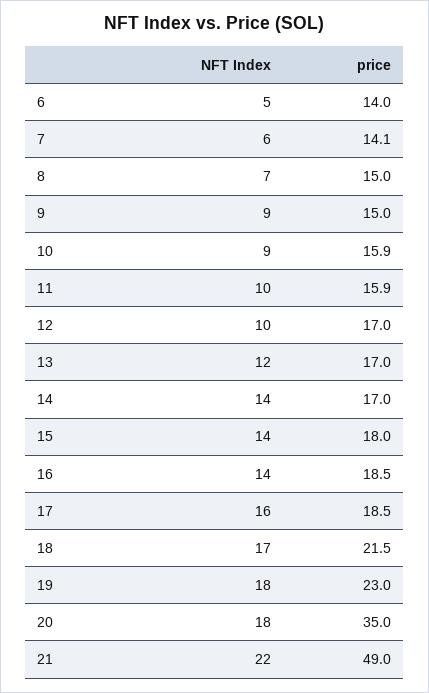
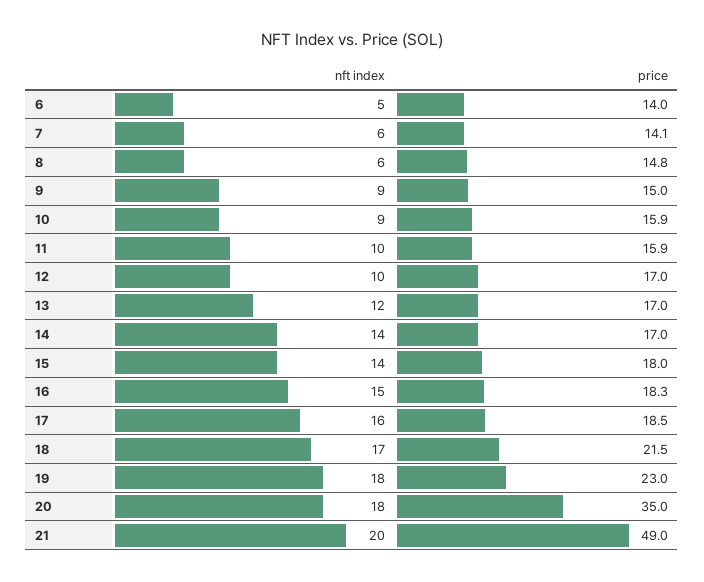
  {
    "NFT Index": {
      "6": 5,
      "7": 6,
-     "8": 7,
+     "8": 6,
      "9": 9,
      "10": 9,
      "11": 10,
      "12": 10,
      "13": 12,
      "14": 14,
      "15": 14,
-     "16": 14,
+     "16": 15,
      "17": 16,
      "18": 17,
      "19": 18,
      "20": 18,
-     "21": 22
+     "21": 20
    },
    "price": {
      "6": 14,
      "7": 14.1,
-     "8": 15,
+     "8": 14.8,
      "9": 15,
      "10": 15.9,
      "11": 15.9,
      "12": 17,
      "13": 17,
      "14": 17,
      "15": 18,
-     "16": 18.5,
+     "16": 18.3,
      "17": 18.5,
      "18": 21.5,
      "19": 23,
      "20": 35,
      "21": 49
    }
  }

